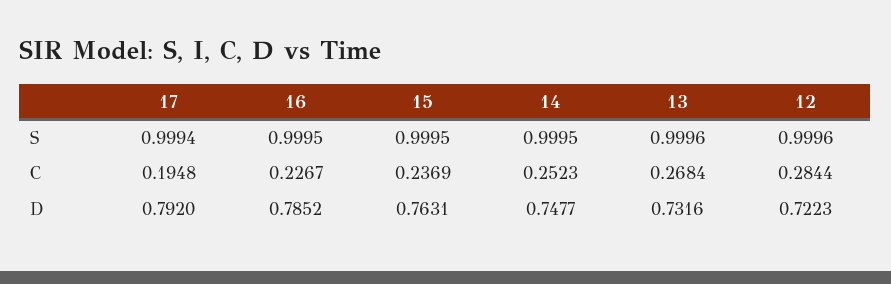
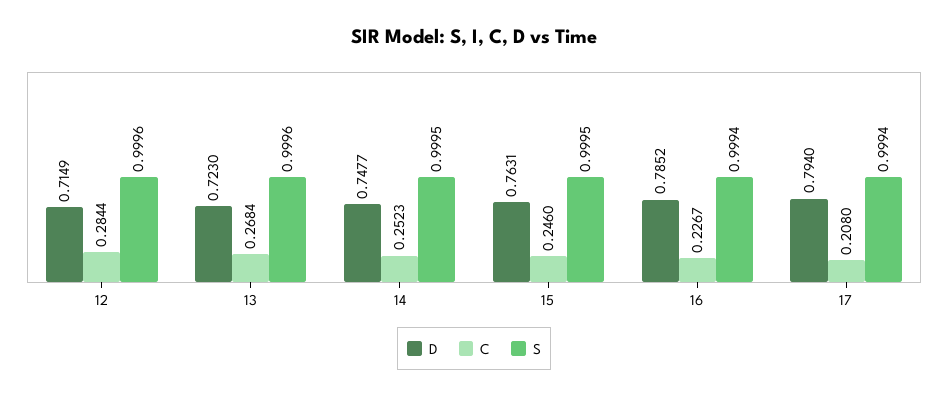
  {
    "S": {
      "17": 0.9994,
-     "16": 0.9995,
+     "16": 0.9994,
      "15": 0.9995,
      "14": 0.9995,
      "13": 0.9996,
      "12": 0.9996
    },
    "C": {
-     "17": 0.1948,
+     "17": 0.208,
      "16": 0.2267,
-     "15": 0.2369,
+     "15": 0.246,
      "14": 0.2523,
      "13": 0.2684,
      "12": 0.2844
    },
    "D": {
-     "17": 0.792,
+     "17": 0.794,
      "16": 0.7852,
      "15": 0.7631,
      "14": 0.7477,
-     "13": 0.7316,
+     "13": 0.723,
-     "12": 0.7223
+     "12": 0.7149
    }
  }

